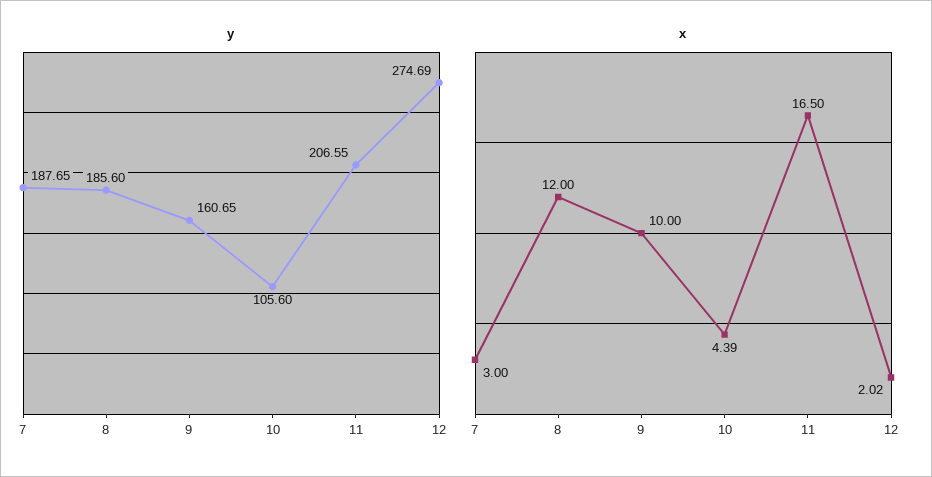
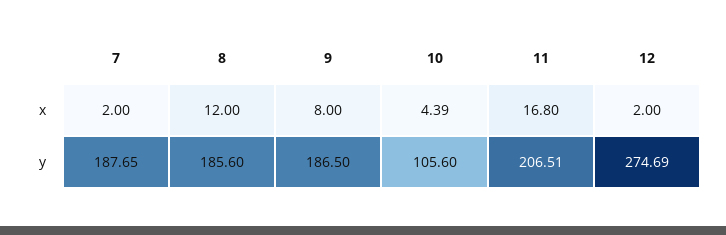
  {
    "y": {
      "7": 187.65,
      "8": 185.6,
-     "9": 160.65,
+     "9": 186.5,
      "10": 105.6,
-     "11": 206.55,
+     "11": 206.51,
      "12": 274.69
    },
    "x": {
-     "7": 3,
+     "7": 2,
      "8": 12,
-     "9": 10,
+     "9": 8,
      "10": 4.39,
-     "11": 16.5,
+     "11": 16.8,
-     "12": 2.02
+     "12": 2
    }
  }

